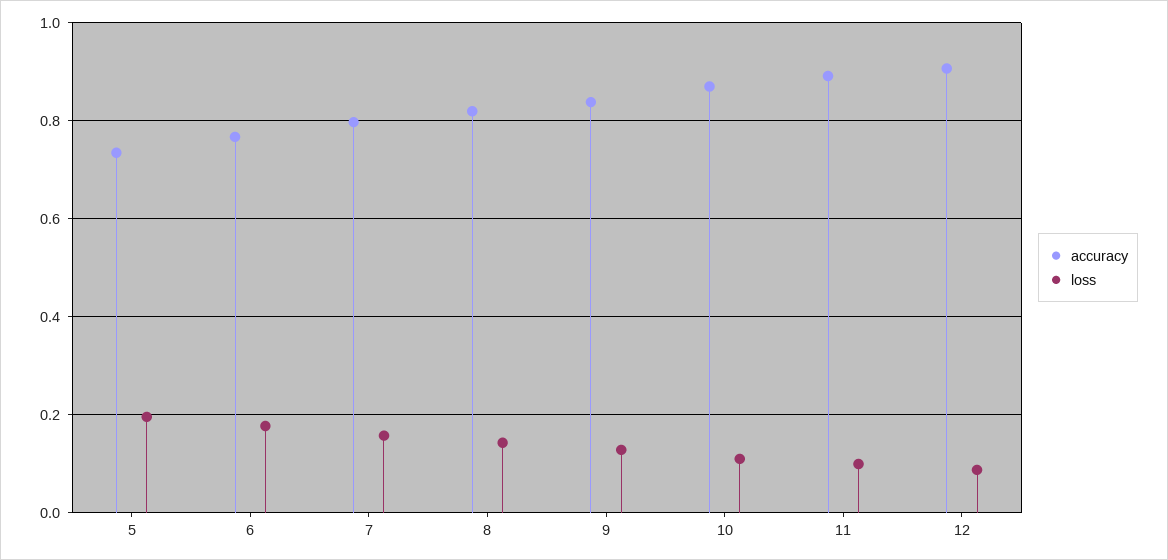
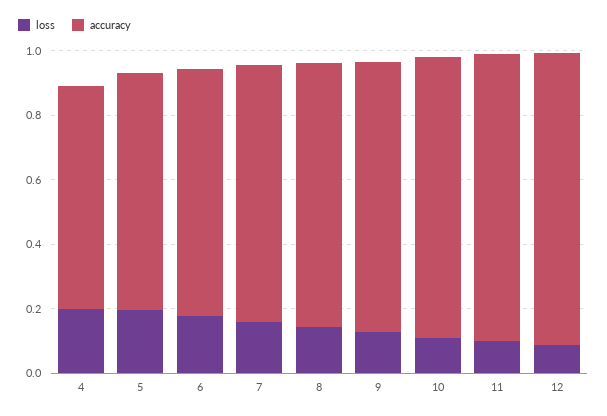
  {
    "accuracy": {
      "5": 0.74,
      "6": 0.76,
      "7": 0.8,
      "8": 0.82,
      "9": 0.84,
      "10": 0.86,
      "11": 0.9,
-     "12": 0.9
+     "12": 0.9,
+     "4": 0.7
    },
    "loss": {
      "5": 0.2,
      "6": 0.18,
      "7": 0.16,
      "8": 0.14,
      "9": 0.12,
      "10": 0.12,
      "11": 0.1,
-     "12": 0.08
+     "12": 0.08,
+     "4": 0.2
    }
  }

